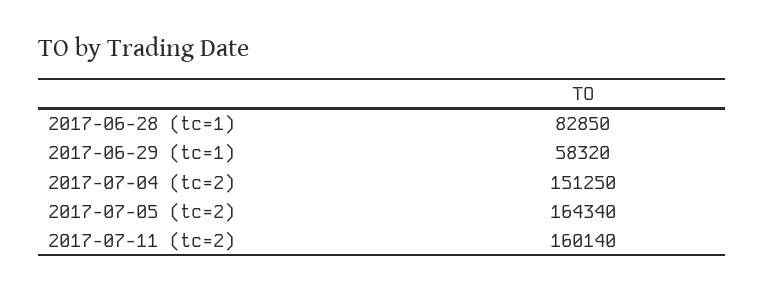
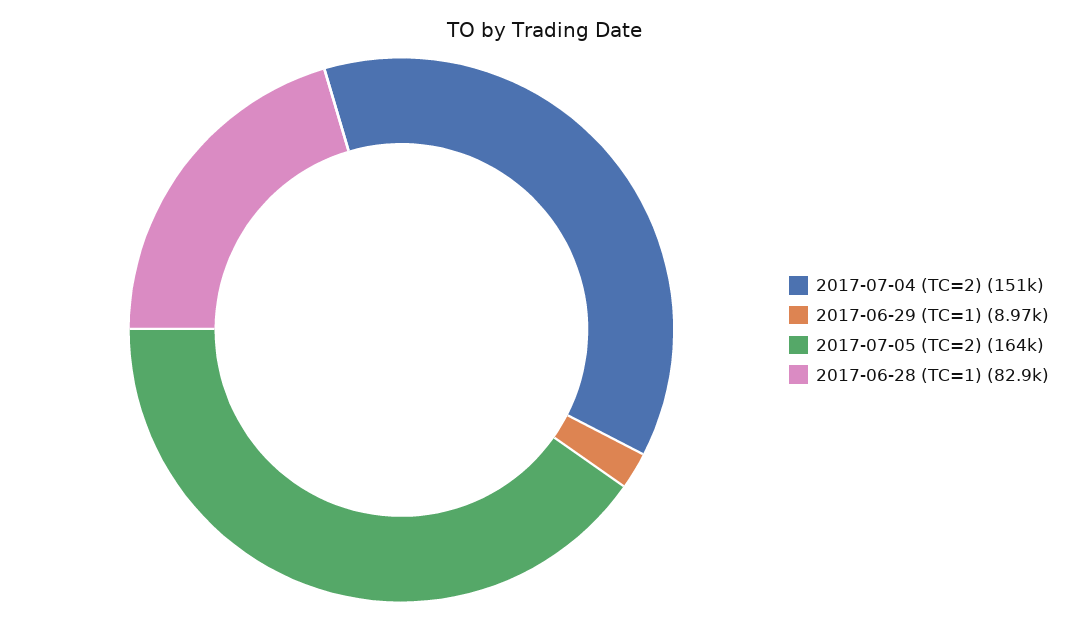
  {
    "2017-06-28 (tc=1)": 82850,
-   "2017-06-29 (tc=1)": 58320,
+   "2017-06-29 (tc=1)": 8970,
    "2017-07-04 (tc=2)": 151250,
-   "2017-07-05 (tc=2)": 164340,
+   "2017-07-05 (tc=2)": 164340
-   "2017-07-11 (tc=2)": 160140
  }

